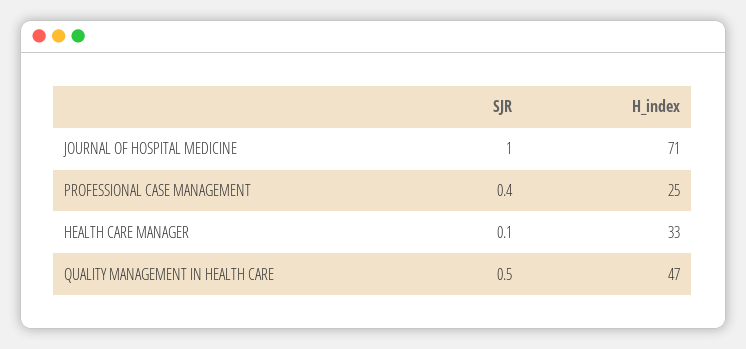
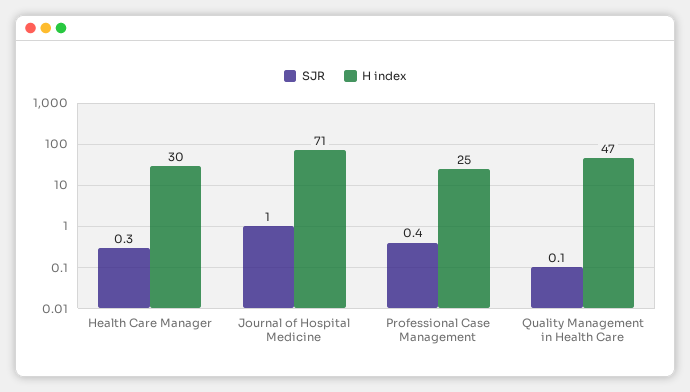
  {
    "SJR": {
      "JOURNAL OF HOSPITAL MEDICINE": 1,
      "PROFESSIONAL CASE MANAGEMENT": 0.4,
-     "HEALTH CARE MANAGER": 0.1,
+     "HEALTH CARE MANAGER": 0.3,
-     "QUALITY MANAGEMENT IN HEALTH CARE": 0.5
+     "QUALITY MANAGEMENT IN HEALTH CARE": 0.1
    },
    "H_index": {
      "JOURNAL OF HOSPITAL MEDICINE": 71,
      "PROFESSIONAL CASE MANAGEMENT": 25,
-     "HEALTH CARE MANAGER": 33,
+     "HEALTH CARE MANAGER": 30,
      "QUALITY MANAGEMENT IN HEALTH CARE": 47
    }
  }

